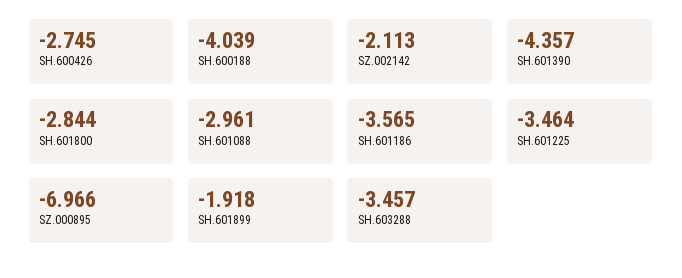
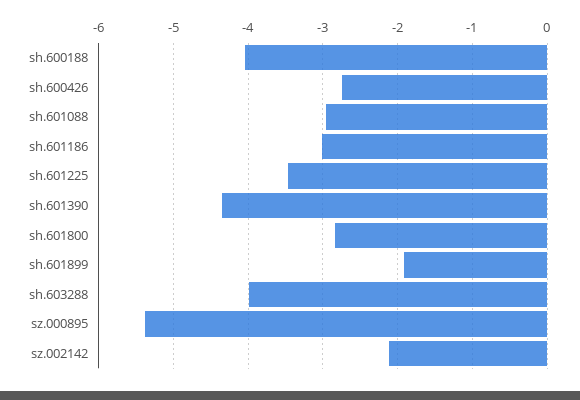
  {
    "SH.600426": -2.745,
    "SH.600188": -4.039,
    "SZ.002142": -2.113,
    "SH.601390": -4.357,
    "SH.601800": -2.844,
    "SH.601088": -2.961,
-   "SH.601186": -3.565,
+   "SH.601186": -3,
    "SH.601225": -3.464,
-   "SZ.000895": -6.966,
+   "SZ.000895": -5.4,
    "SH.601899": -1.918,
-   "SH.603288": -3.457
+   "SH.603288": -4
  }

